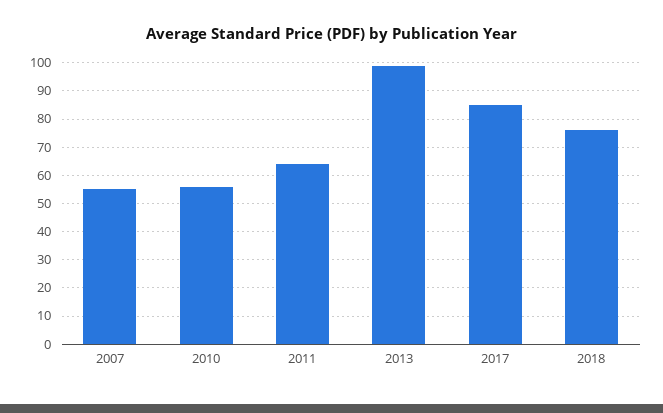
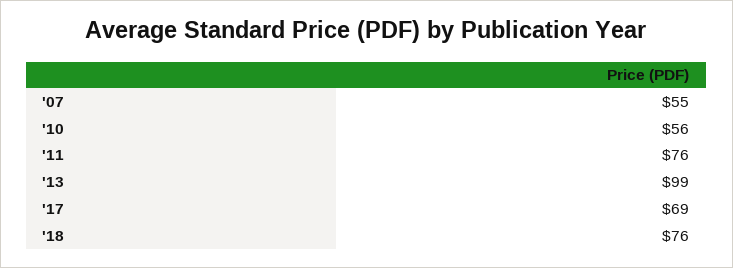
  {
    "2007": 55,
    "2010": 56,
-   "2011": 65,
+   "2011": 76,
    "2013": 99,
-   "2017": 85,
+   "2017": 69,
    "2018": 76
  }

